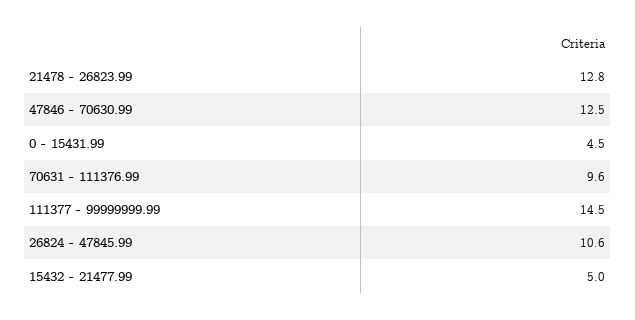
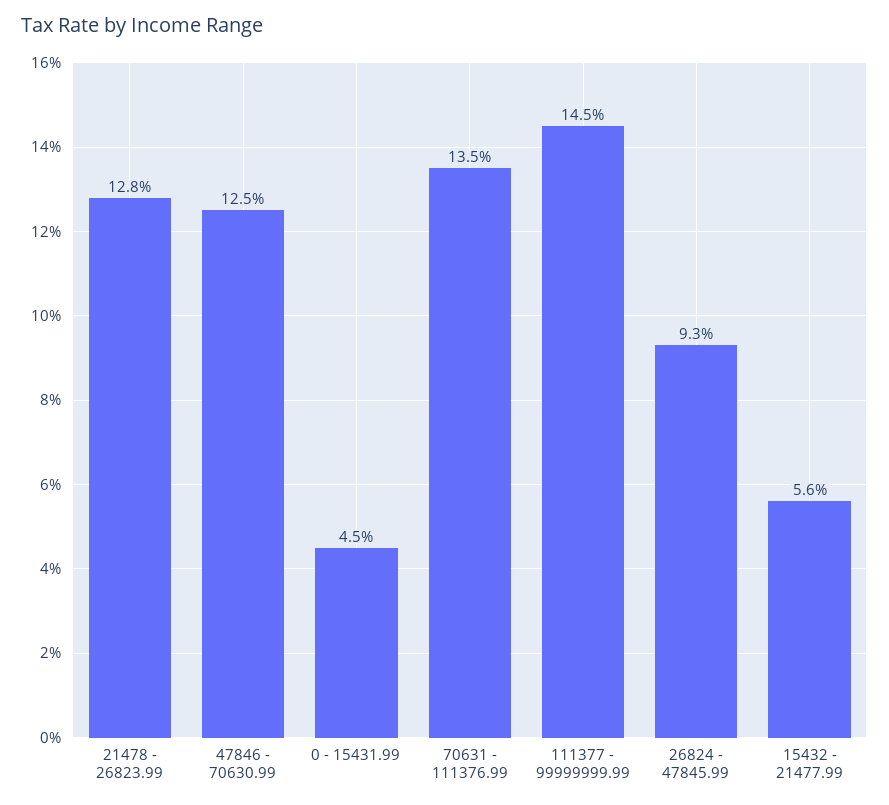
  {
    "21478 - 26823.99": 12.8,
    "47846 - 70630.99": 12.5,
    "0 - 15431.99": 4.5,
-   "70631 - 111376.99": 9.6,
+   "70631 - 111376.99": 13.5,
    "111377 - 99999999.99": 14.5,
-   "26824 - 47845.99": 10.6,
+   "26824 - 47845.99": 9.3,
-   "15432 - 21477.99": 5
+   "15432 - 21477.99": 5.6
  }

